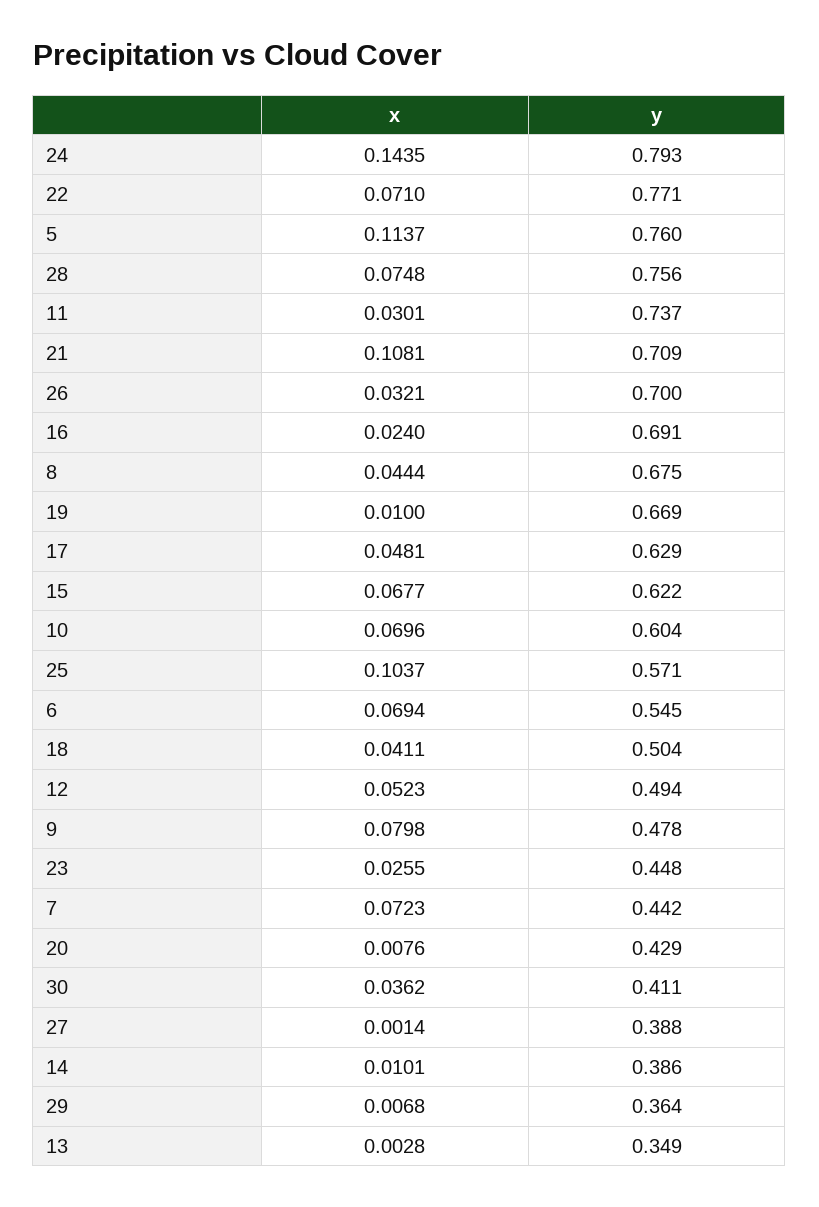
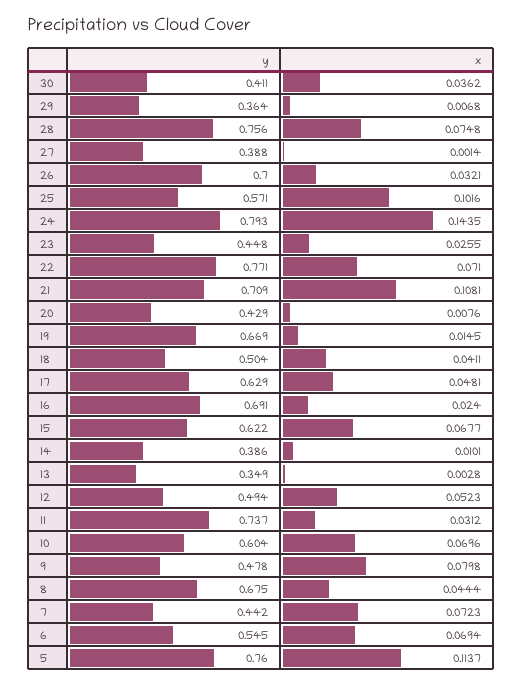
  {
    "x": {
      "24": 0.1435,
      "22": 0.071,
      "5": 0.1137,
      "28": 0.0748,
-     "11": 0.0301,
+     "11": 0.0312,
      "21": 0.1081,
      "26": 0.0321,
      "16": 0.024,
      "8": 0.0444,
-     "19": 0.01,
+     "19": 0.0145,
      "17": 0.0481,
      "15": 0.0677,
      "10": 0.0696,
-     "25": 0.1037,
+     "25": 0.1016,
      "6": 0.0694,
      "18": 0.0411,
      "12": 0.0523,
      "9": 0.0798,
      "23": 0.0255,
      "7": 0.0723,
      "20": 0.0076,
      "30": 0.0362,
      "27": 0.0014,
      "14": 0.0101,
      "29": 0.0068,
      "13": 0.0028
    },
    "y": {
      "24": 0.793,
      "22": 0.771,
      "5": 0.76,
      "28": 0.756,
      "11": 0.737,
      "21": 0.709,
      "26": 0.7,
      "16": 0.691,
      "8": 0.675,
      "19": 0.669,
      "17": 0.629,
      "15": 0.622,
      "10": 0.604,
      "25": 0.571,
      "6": 0.545,
      "18": 0.504,
      "12": 0.494,
      "9": 0.478,
      "23": 0.448,
      "7": 0.442,
      "20": 0.429,
      "30": 0.411,
      "27": 0.388,
      "14": 0.386,
      "29": 0.364,
      "13": 0.349
    }
  }

